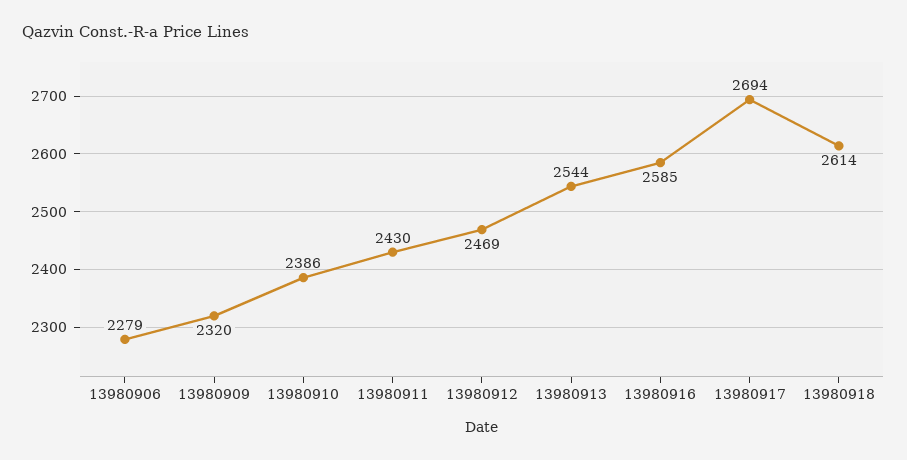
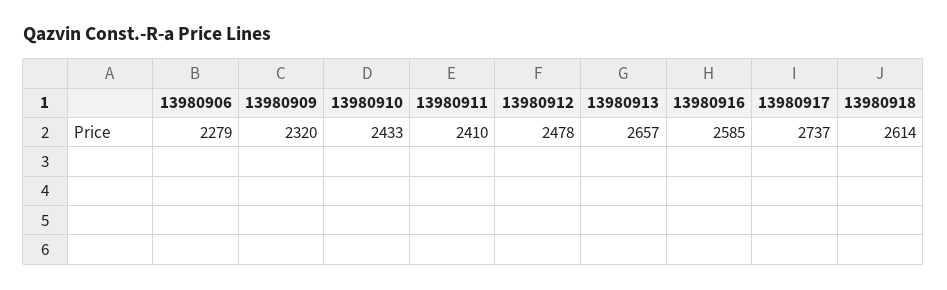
  {
    "13980906": 2279,
    "13980909": 2320,
-   "13980910": 2386,
+   "13980910": 2433,
-   "13980911": 2430,
+   "13980911": 2410,
-   "13980912": 2469,
+   "13980912": 2478,
-   "13980913": 2544,
+   "13980913": 2657,
    "13980916": 2585,
-   "13980917": 2694,
+   "13980917": 2737,
    "13980918": 2614
  }

